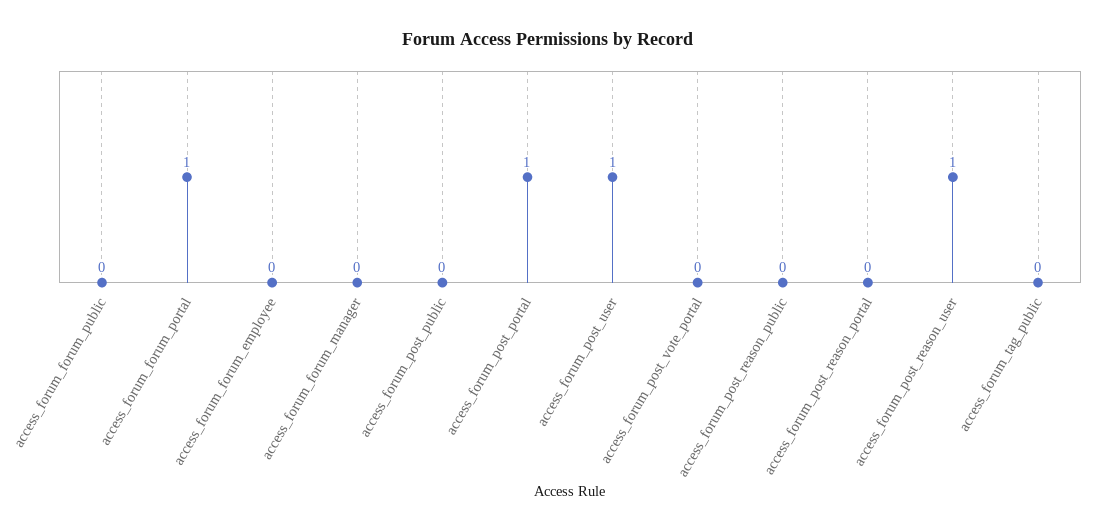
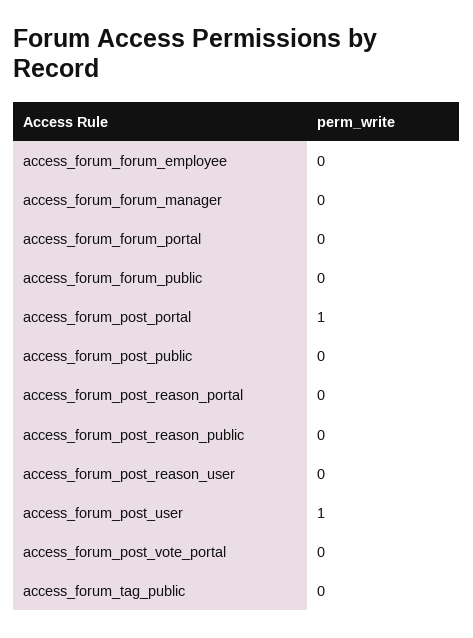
  {
    "access_forum_forum_public": 0,
-   "access_forum_forum_portal": 1,
+   "access_forum_forum_portal": 0,
    "access_forum_forum_employee": 0,
    "access_forum_forum_manager": 0,
    "access_forum_post_public": 0,
    "access_forum_post_portal": 1,
    "access_forum_post_user": 1,
    "access_forum_post_vote_portal": 0,
    "access_forum_post_reason_public": 0,
    "access_forum_post_reason_portal": 0,
-   "access_forum_post_reason_user": 1,
+   "access_forum_post_reason_user": 0,
    "access_forum_tag_public": 0
  }

